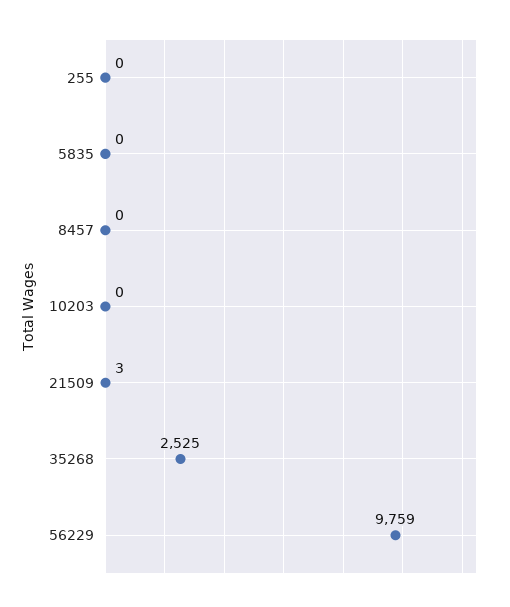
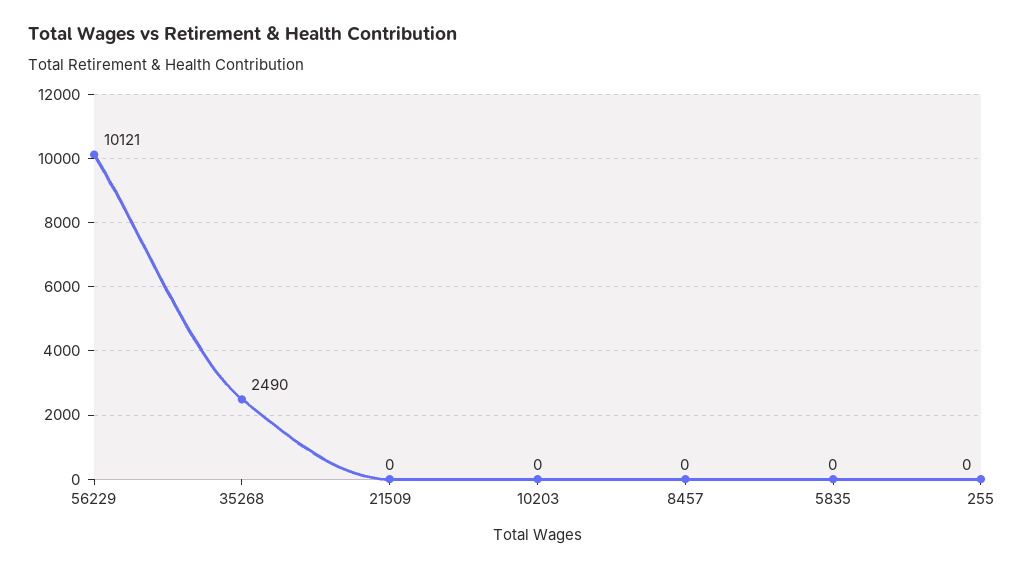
  {
    "255": 0,
    "5835": 0,
    "8457": 0,
    "10203": 0,
-   "21509": 3,
+   "21509": 0,
-   "35268": 2525,
+   "35268": 2490,
-   "56229": 9759
+   "56229": 10121
  }

